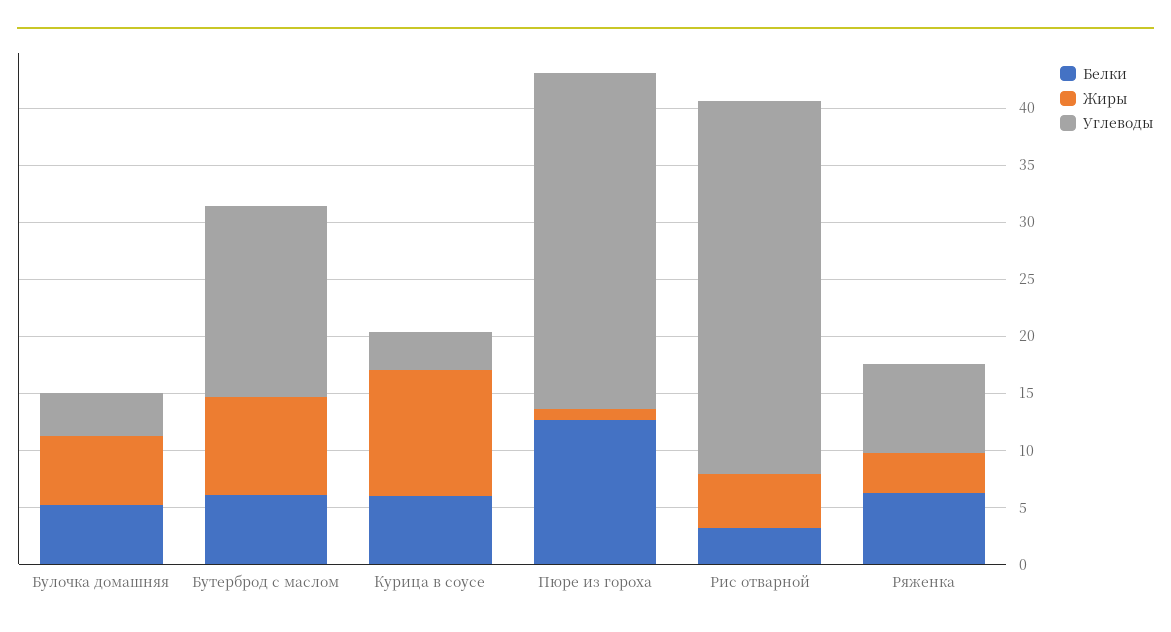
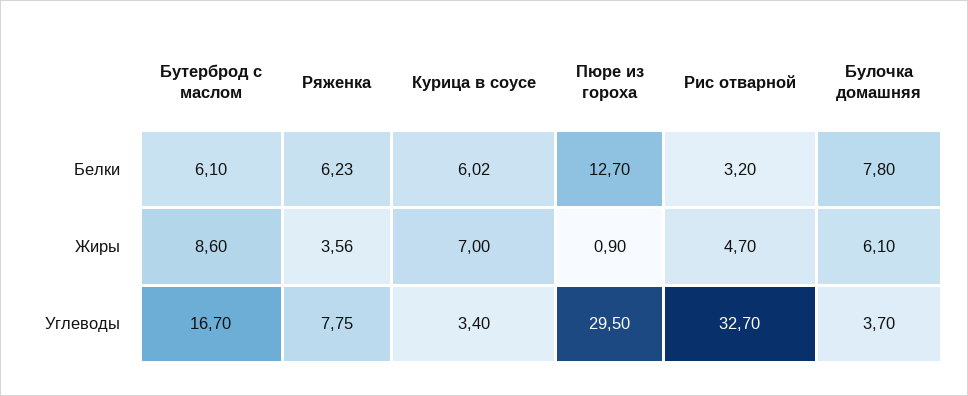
  {
    "Белки": {
-     "Булочка домашняя": 5,
+     "Булочка домашняя": 7.8,
      "Бутерброд с маслом": 6.1,
      "Курица в соусе": 6.02,
      "Пюре из гороха": 12.7,
      "Рис отварной": 3.2,
      "Ряженка": 6.23
    },
    "Жиры": {
      "Булочка домашняя": 6.1,
      "Бутерброд с маслом": 8.6,
-     "Курица в соусе": 11,
+     "Курица в соусе": 7,
      "Пюре из гороха": 0.9,
      "Рис отварной": 4.7,
      "Ряженка": 3.56
    },
    "Углеводы": {
      "Булочка домашняя": 3.7,
      "Бутерброд с маслом": 16.7,
      "Курица в соусе": 3.4,
      "Пюре из гороха": 29.5,
      "Рис отварной": 32.7,
      "Ряженка": 7.75
    }
  }

